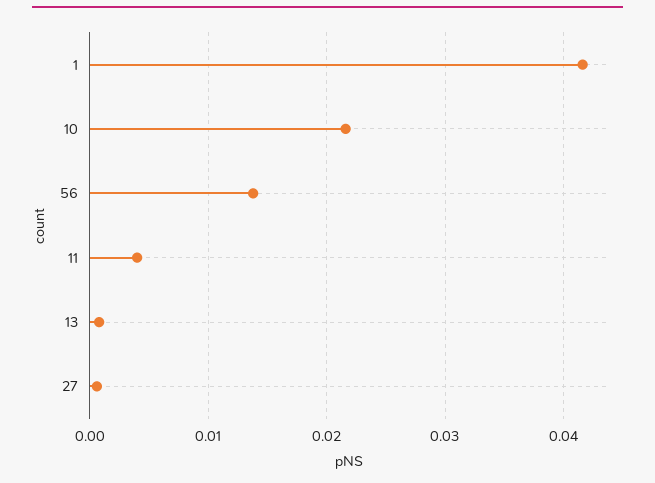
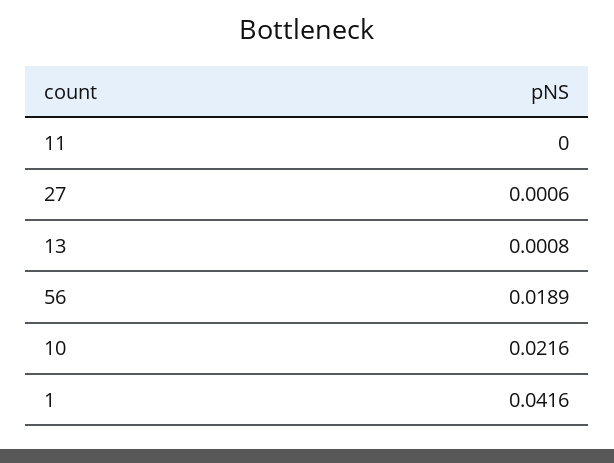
  {
    "1": 0.0416,
    "10": 0.0216,
-   "56": 0.014,
+   "56": 0.0189,
-   "11": 0.004,
+   "11": 0,
    "13": 0.0008,
    "27": 0.0006
  }

